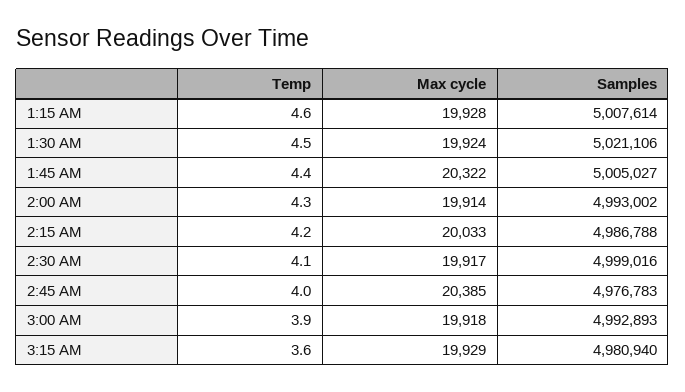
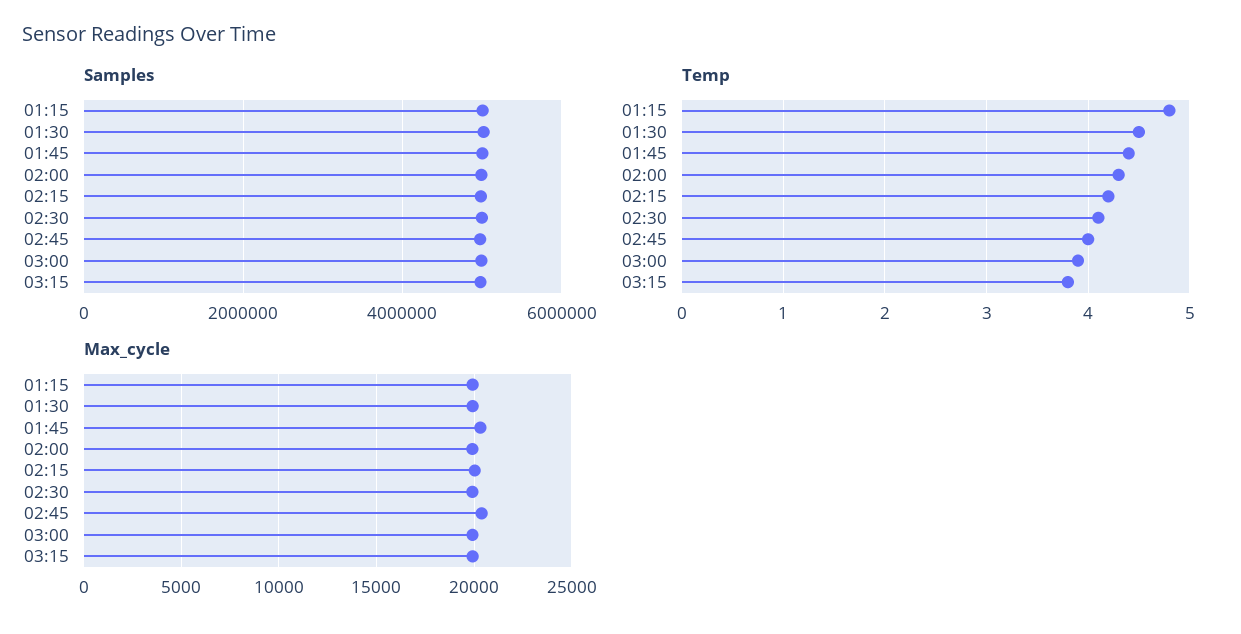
  {
    "Temp": {
-     "1:15 AM": 4.6,
+     "1:15 AM": 4.8,
      "1:30 AM": 4.5,
      "1:45 AM": 4.4,
      "2:00 AM": 4.3,
      "2:15 AM": 4.2,
      "2:30 AM": 4.1,
      "2:45 AM": 4,
      "3:00 AM": 3.9,
-     "3:15 AM": 3.6
+     "3:15 AM": 3.8
    },
    "Max cycle": {
      "1:15 AM": 19928,
      "1:30 AM": 19924,
      "1:45 AM": 20322,
      "2:00 AM": 19914,
      "2:15 AM": 20033,
      "2:30 AM": 19917,
      "2:45 AM": 20385,
      "3:00 AM": 19918,
      "3:15 AM": 19929
    },
    "Samples": {
      "1:15 AM": 5007614,
      "1:30 AM": 5021106,
      "1:45 AM": 5005027,
      "2:00 AM": 4993002,
      "2:15 AM": 4986788,
      "2:30 AM": 4999016,
      "2:45 AM": 4976783,
      "3:00 AM": 4992893,
      "3:15 AM": 4980940
    }
  }

